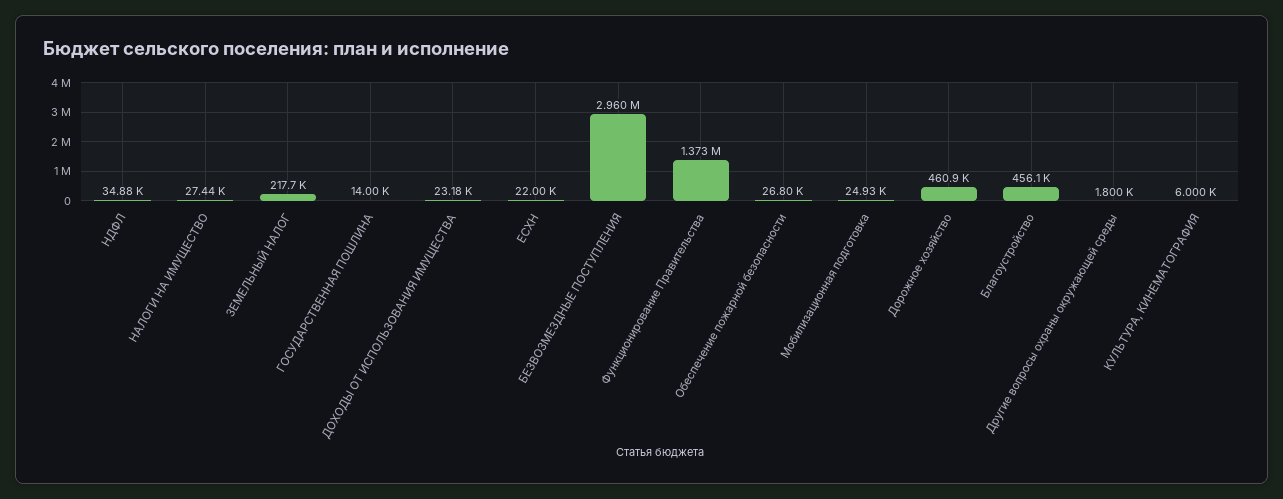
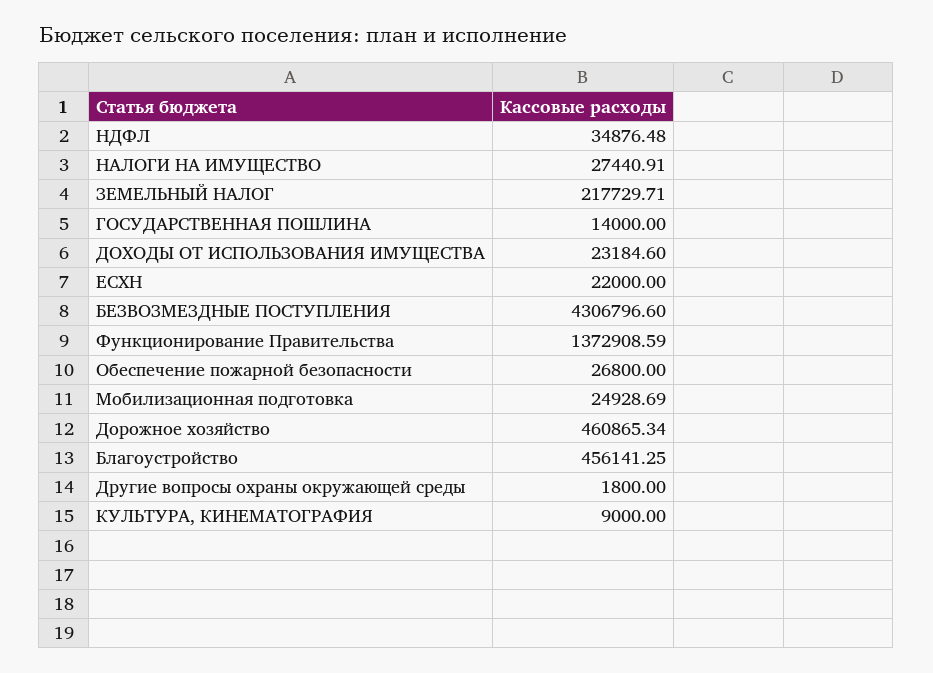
  {
    "НДФЛ": 34876.48,
    "НАЛОГИ НА ИМУЩЕСТВО": 27440.91,
    "ЗЕМЕЛЬНЫЙ НАЛОГ": 217729.71,
    "ГОСУДАРСТВЕННАЯ ПОШЛИНА": 14000,
    "ДОХОДЫ ОТ ИСПОЛЬЗОВАНИЯ ИМУЩЕСТВА": 23184.6,
    "ЕСХН": 22000,
-   "БЕЗВОЗМЕЗДНЫЕ ПОСТУПЛЕНИЯ": 2960000,
+   "БЕЗВОЗМЕЗДНЫЕ ПОСТУПЛЕНИЯ": 4306796.6,
    "Функционирование Правительства": 1372908.59,
    "Обеспечение пожарной безопасности": 26800,
    "Мобилизационная подготовка": 24928.69,
    "Дорожное хозяйство": 460865.34,
    "Благоустройство": 456141.25,
    "Другие вопросы охраны окружающей среды": 1800,
-   "КУЛЬТУРА, КИНЕМАТОГРАФИЯ": 6000
+   "КУЛЬТУРА, КИНЕМАТОГРАФИЯ": 9000
  }

